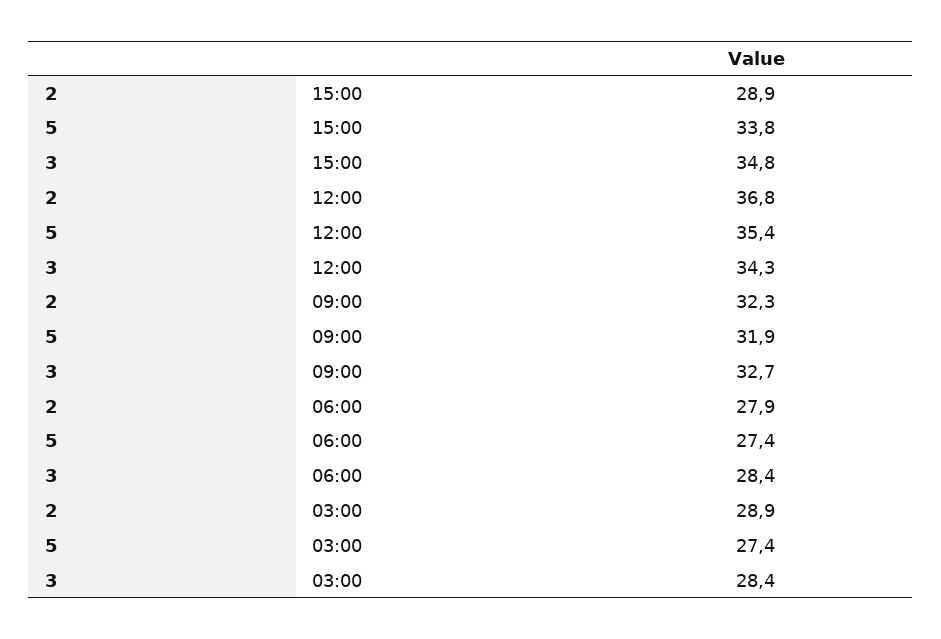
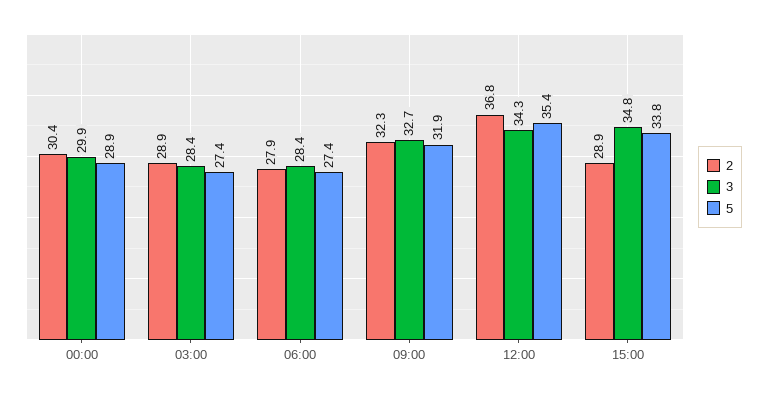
  {
    "2": {
      "15:00": 28.9,
      "12:00": 36.8,
      "09:00": 32.3,
      "06:00": 27.9,
-     "03:00": 28.9
+     "03:00": 28.9,
+     "00:00": 30.4
    },
    "5": {
      "15:00": 33.8,
      "12:00": 35.4,
      "09:00": 31.9,
      "06:00": 27.4,
-     "03:00": 27.4
+     "03:00": 27.4,
+     "00:00": 28.9
    },
    "3": {
      "15:00": 34.8,
      "12:00": 34.3,
      "09:00": 32.7,
      "06:00": 28.4,
-     "03:00": 28.4
+     "03:00": 28.4,
+     "00:00": 29.9
    }
  }

